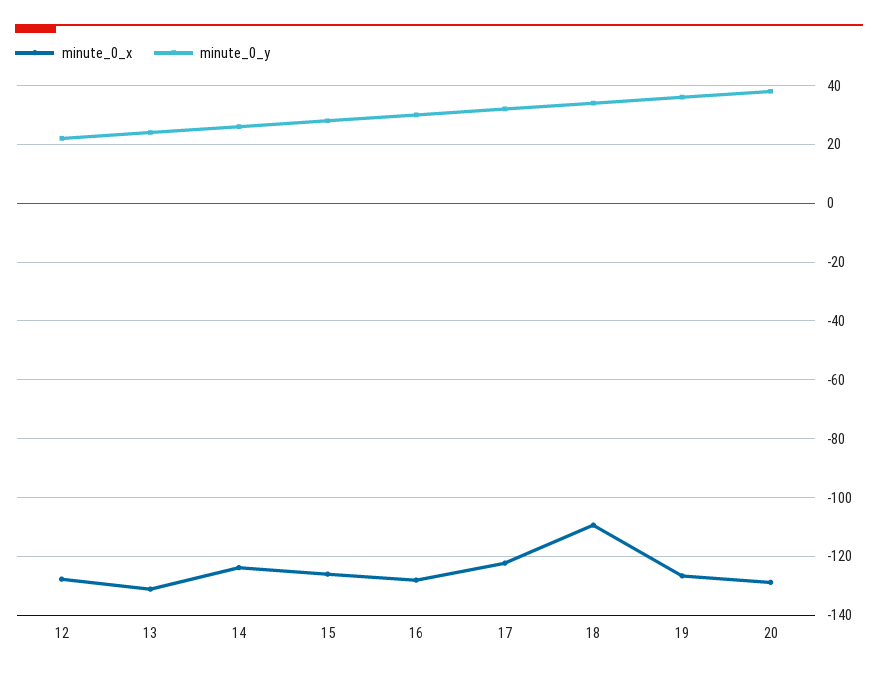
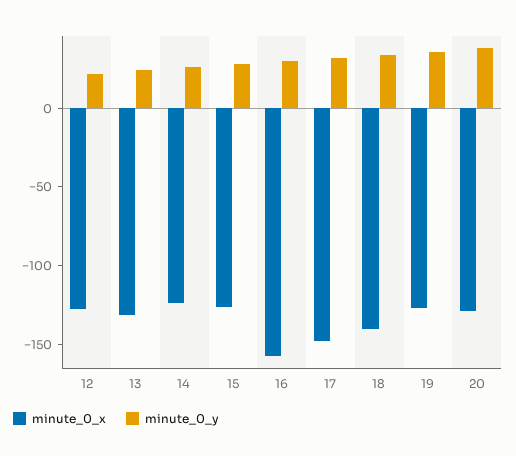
  {
    "minute_0_x": {
      "12": -127.5,
      "13": -130,
      "14": -125,
      "15": -125,
-     "16": -127.5,
+     "16": -160,
-     "17": -122.5,
+     "17": -150,
-     "18": -110,
+     "18": -140,
      "19": -127.5,
      "20": -130
    },
    "minute_0_y": {
      "12": 22.5,
      "13": 25,
      "14": 25,
      "15": 27.5,
      "16": 30,
      "17": 32.5,
      "18": 35,
      "19": 35,
      "20": 37.5
    }
  }

